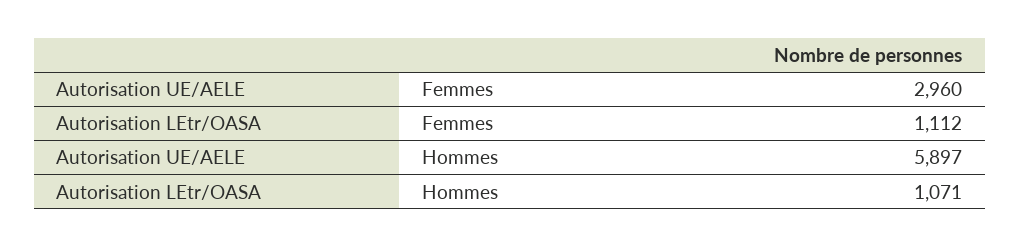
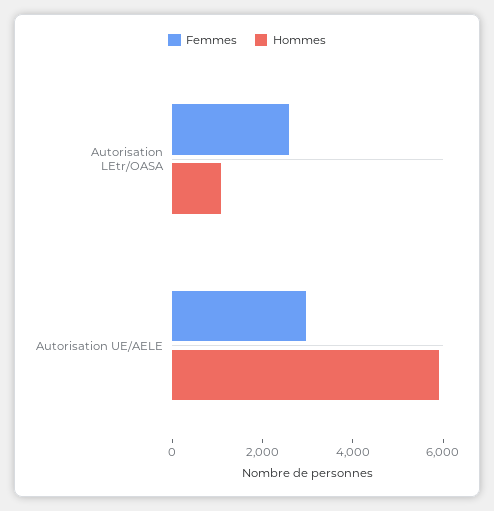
  {
    "Femmes": {
      "Autorisation UE/AELE": 2960,
-     "Autorisation LEtr/OASA": 1112
+     "Autorisation LEtr/OASA": 2500
    },
    "Hommes": {
      "Autorisation UE/AELE": 5897,
      "Autorisation LEtr/OASA": 1071
    }
  }

